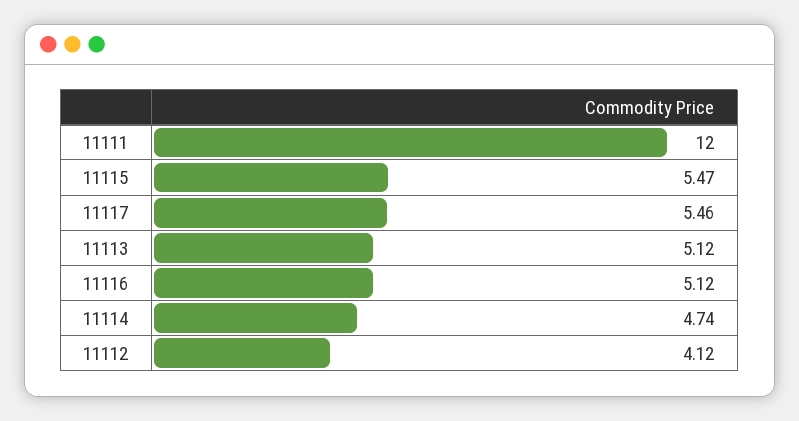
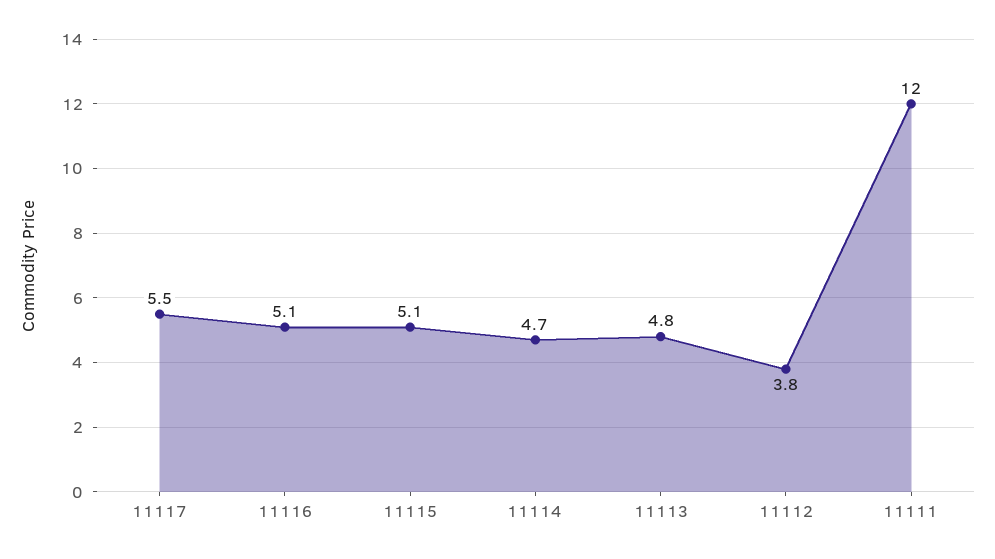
  {
    "11111": 12,
-   "11115": 5.47,
+   "11115": 5.1,
    "11117": 5.46,
-   "11113": 5.12,
+   "11113": 4.8,
    "11116": 5.12,
    "11114": 4.74,
-   "11112": 4.12
+   "11112": 3.8
  }

